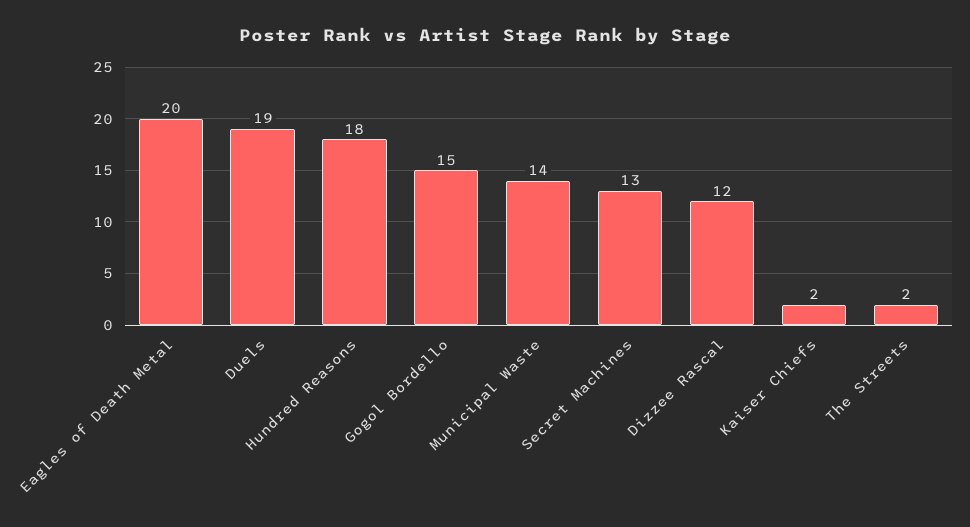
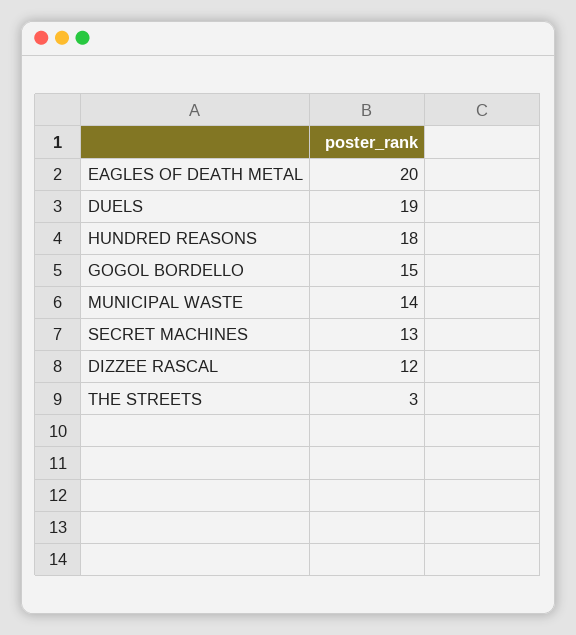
  {
    "Eagles of Death Metal": 20,
    "Duels": 19,
    "Hundred Reasons": 18,
    "Gogol Bordello": 15,
    "Municipal Waste": 14,
    "Secret Machines": 13,
    "Dizzee Rascal": 12,
-   "Kaiser Chiefs": 2,
-   "The Streets": 2
+   "The Streets": 3
  }

